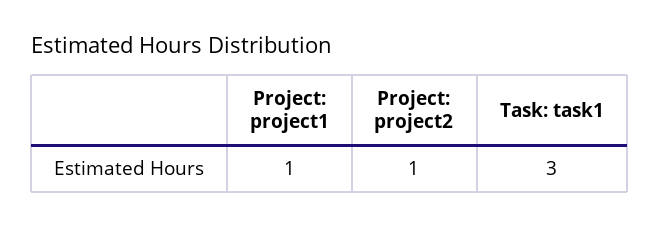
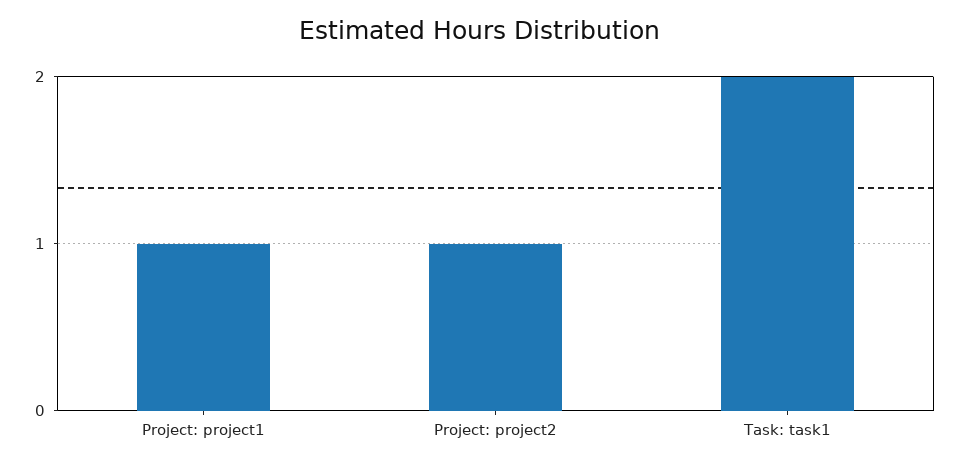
  {
    "Project: project1": 1,
    "Project: project2": 1,
-   "Task: task1": 3
+   "Task: task1": 2
  }

